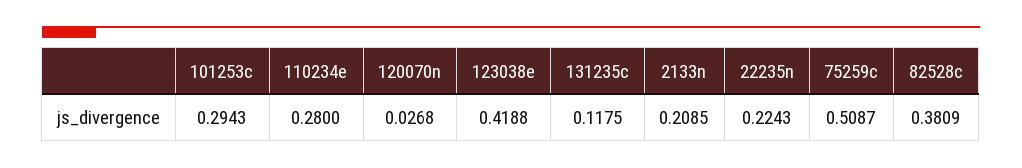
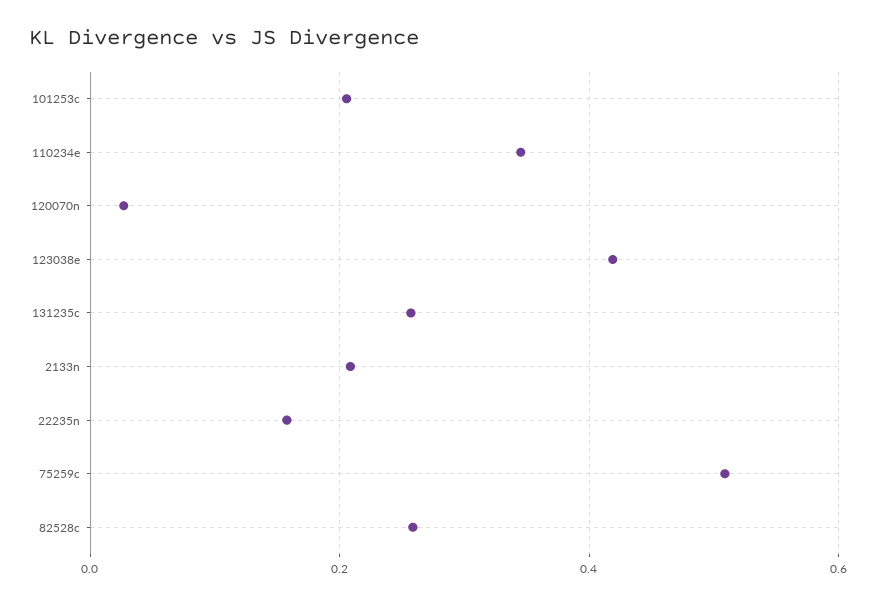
  {
-   "101253c": 0.2943,
+   "101253c": 0.2,
-   "110234e": 0.28,
+   "110234e": 0.34,
    "120070n": 0.0268,
    "123038e": 0.4188,
-   "131235c": 0.1175,
+   "131235c": 0.26,
    "2133n": 0.2085,
-   "22235n": 0.2243,
+   "22235n": 0.16,
    "75259c": 0.5087,
-   "82528c": 0.3809
+   "82528c": 0.26
  }

